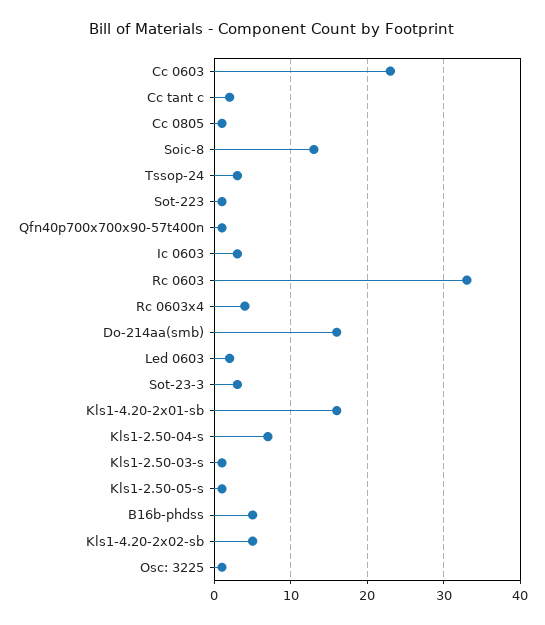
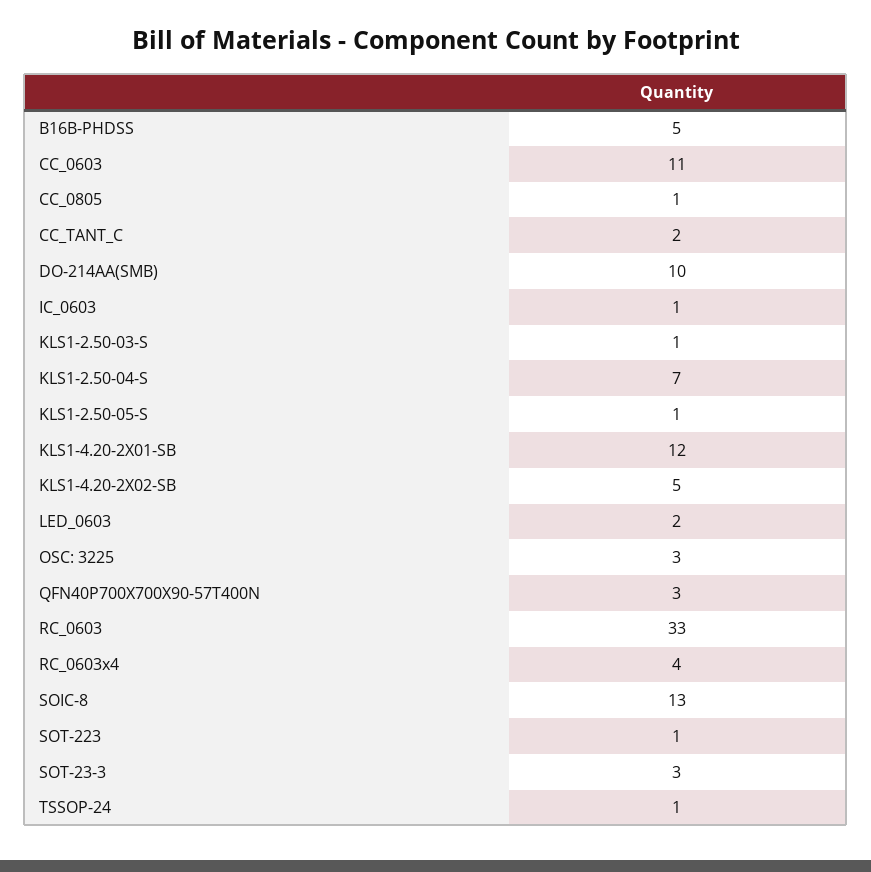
  {
-   "Cc 0603": 23,
+   "Cc 0603": 11,
    "Cc tant c": 2,
    "Cc 0805": 1,
    "Soic-8": 13,
-   "Tssop-24": 3,
+   "Tssop-24": 1,
    "Sot-223": 1,
-   "Qfn40p700x700x90-57t400n": 1,
+   "Qfn40p700x700x90-57t400n": 3,
-   "Ic 0603": 3,
+   "Ic 0603": 1,
    "Rc 0603": 33,
    "Rc 0603x4": 4,
-   "Do-214aa(smb)": 16,
+   "Do-214aa(smb)": 10,
    "Led 0603": 2,
    "Sot-23-3": 3,
-   "Kls1-4.20-2x01-sb": 16,
+   "Kls1-4.20-2x01-sb": 12,
    "Kls1-2.50-04-s": 7,
    "Kls1-2.50-03-s": 1,
    "Kls1-2.50-05-s": 1,
    "B16b-phdss": 5,
    "Kls1-4.20-2x02-sb": 5,
-   "Osc: 3225": 1
+   "Osc: 3225": 3
  }

